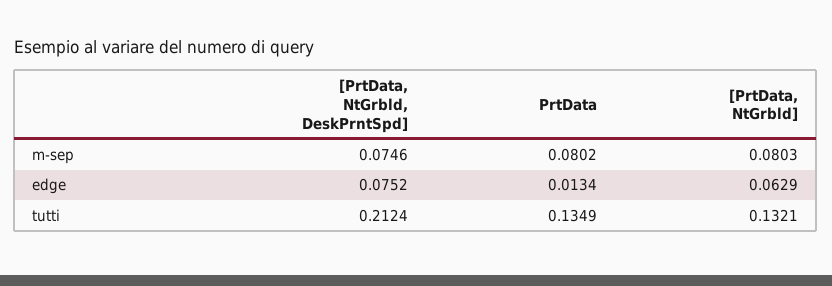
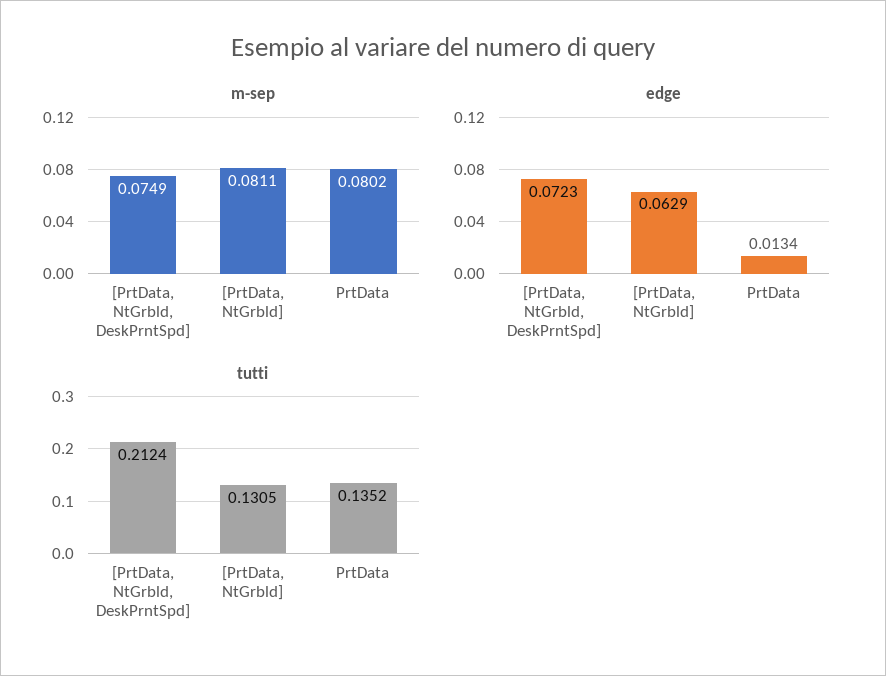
  {
    "m-sep": {
-     "[PrtData, NtGrbld, DeskPrntSpd]": 0.0746,
+     "[PrtData, NtGrbld, DeskPrntSpd]": 0.0749,
      "PrtData": 0.0802,
-     "[PrtData, NtGrbld]": 0.0803
+     "[PrtData, NtGrbld]": 0.0811
    },
    "edge": {
-     "[PrtData, NtGrbld, DeskPrntSpd]": 0.0752,
+     "[PrtData, NtGrbld, DeskPrntSpd]": 0.0723,
      "PrtData": 0.0134,
      "[PrtData, NtGrbld]": 0.0629
    },
    "tutti": {
      "[PrtData, NtGrbld, DeskPrntSpd]": 0.2124,
-     "PrtData": 0.1349,
+     "PrtData": 0.1352,
-     "[PrtData, NtGrbld]": 0.1321
+     "[PrtData, NtGrbld]": 0.1305
    }
  }

